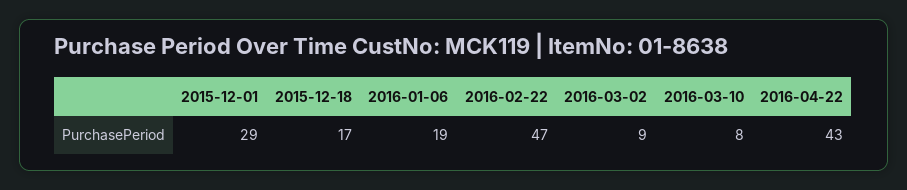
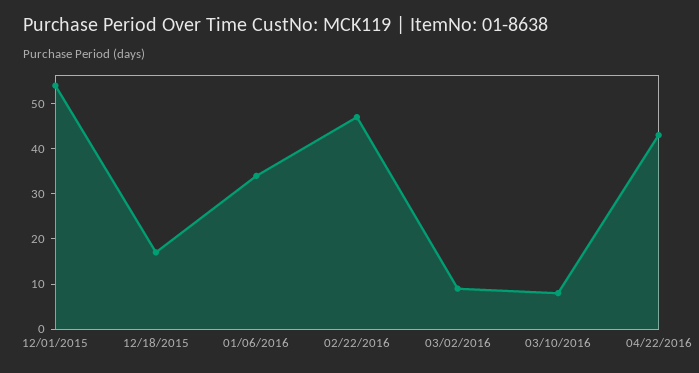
  {
-   "2015-12-01": 29,
+   "2015-12-01": 55,
    "2015-12-18": 17,
-   "2016-01-06": 19,
+   "2016-01-06": 35,
    "2016-02-22": 47,
    "2016-03-02": 9,
    "2016-03-10": 8,
    "2016-04-22": 43
  }

